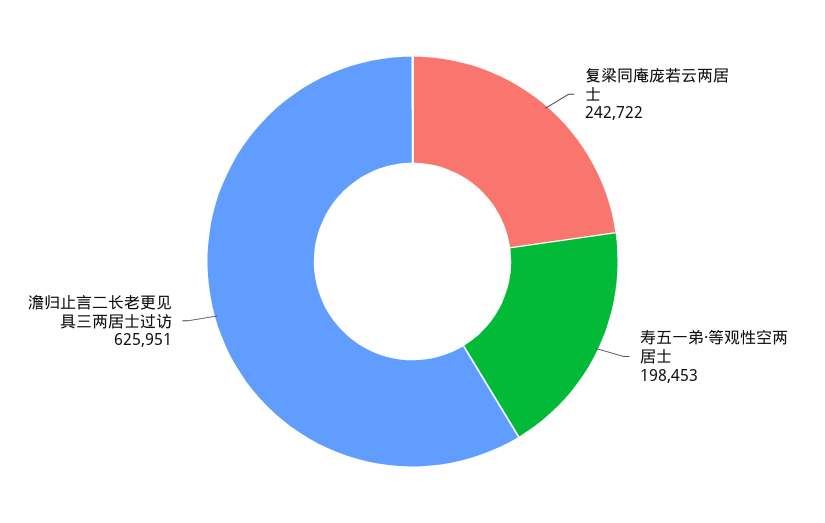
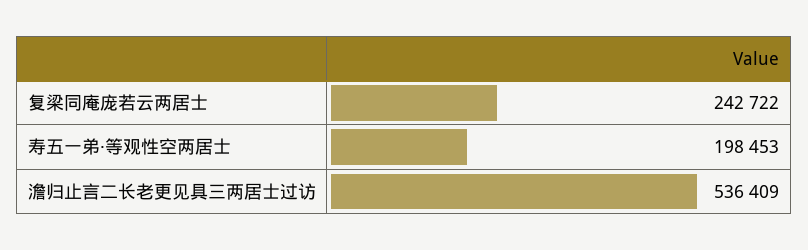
  {
    "复梁同庵庞若云两居士": 242722,
    "寿五一弟·等观性空两居士": 198453,
-   "澹归止言二长老更见具三两居士过访": 625951
+   "澹归止言二长老更见具三两居士过访": 536409
  }

